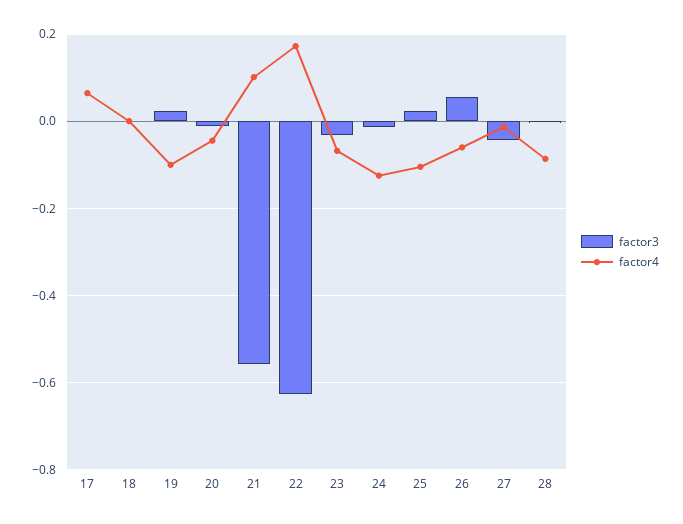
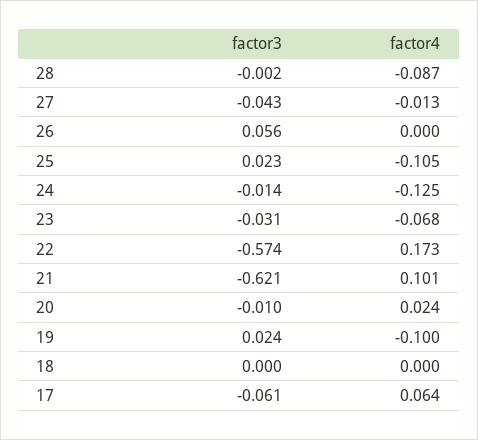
  {
    "factor3": {
-     "17": 0,
+     "17": -0.061,
      "18": 0,
      "19": 0.024,
      "20": -0.01,
-     "21": -0.56,
+     "21": -0.621,
-     "22": -0.62,
+     "22": -0.574,
      "23": -0.031,
      "24": -0.014,
      "25": 0.023,
      "26": 0.056,
      "27": -0.043,
      "28": -0.002
    },
    "factor4": {
      "17": 0.064,
      "18": 0,
      "19": -0.1,
-     "20": -0.04,
+     "20": 0.024,
      "21": 0.101,
      "22": 0.173,
      "23": -0.068,
      "24": -0.125,
      "25": -0.105,
-     "26": -0.06,
+     "26": 0,
      "27": -0.013,
      "28": -0.087
    }
  }

